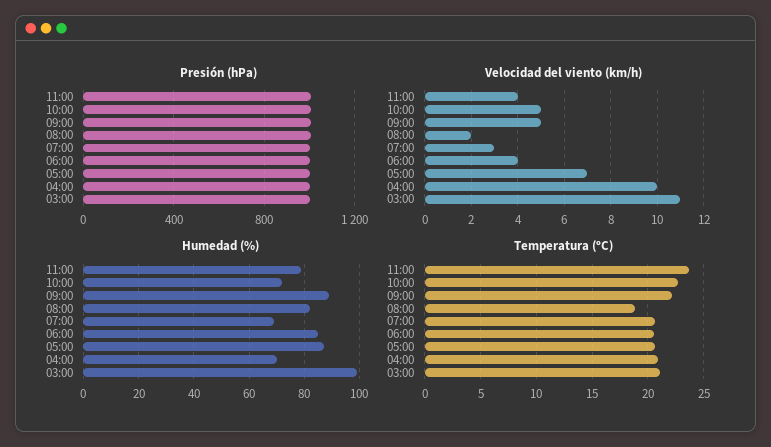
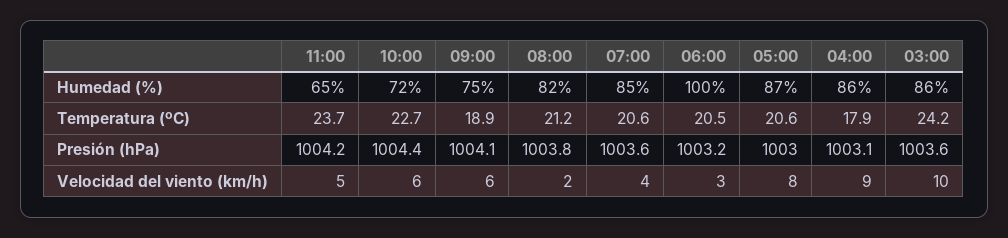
  {
    "Presión (hPa)": {
      "11:00": 1004.2,
      "10:00": 1004.4,
      "09:00": 1004.1,
      "08:00": 1003.8,
      "07:00": 1003.6,
      "06:00": 1003.2,
      "05:00": 1003,
      "04:00": 1003.1,
      "03:00": 1003.6
    },
    "Velocidad del viento (km/h)": {
-     "11:00": 4,
+     "11:00": 5,
-     "10:00": 5,
+     "10:00": 6,
-     "09:00": 5,
+     "09:00": 6,
      "08:00": 2,
-     "07:00": 3,
+     "07:00": 4,
-     "06:00": 4,
+     "06:00": 3,
-     "05:00": 7,
+     "05:00": 8,
-     "04:00": 10,
+     "04:00": 9,
-     "03:00": 11
+     "03:00": 10
    },
    "Humedad (%)": {
-     "11:00": 80,
+     "11:00": 65,
      "10:00": 72,
-     "09:00": 90,
+     "09:00": 75,
      "08:00": 82,
-     "07:00": 70,
+     "07:00": 85,
-     "06:00": 85,
+     "06:00": 100,
      "05:00": 87,
-     "04:00": 70,
+     "04:00": 86,
-     "03:00": 100
+     "03:00": 86
    },
    "Temperatura (ºC)": {
      "11:00": 23.7,
      "10:00": 22.7,
-     "09:00": 22,
+     "09:00": 18.9,
-     "08:00": 19,
+     "08:00": 21.2,
      "07:00": 20.6,
      "06:00": 20.5,
      "05:00": 20.6,
-     "04:00": 21,
+     "04:00": 17.9,
-     "03:00": 21
+     "03:00": 24.2
    }
  }

